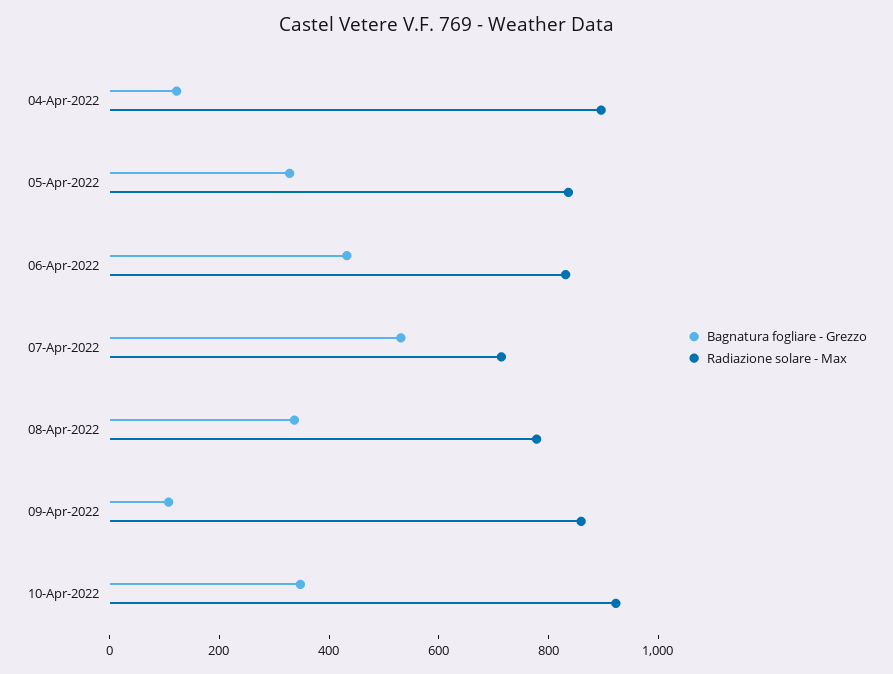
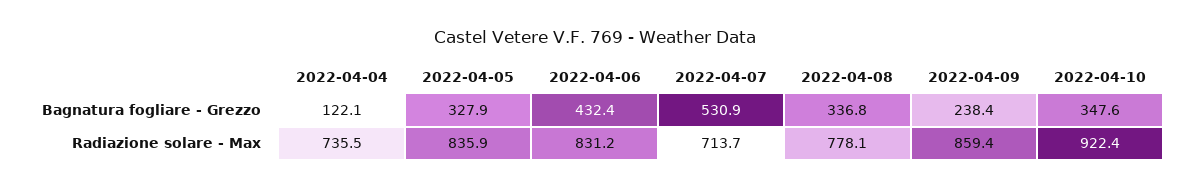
  {
    "Bagnatura fogliare - Grezzo": {
      "04-Apr-2022": 122.1,
      "05-Apr-2022": 327.9,
      "06-Apr-2022": 432.4,
      "07-Apr-2022": 530.9,
      "08-Apr-2022": 336.8,
-     "09-Apr-2022": 100,
+     "09-Apr-2022": 238.4,
      "10-Apr-2022": 347.6
    },
    "Radiazione solare - Max": {
-     "04-Apr-2022": 900,
+     "04-Apr-2022": 735.5,
      "05-Apr-2022": 835.9,
      "06-Apr-2022": 831.2,
      "07-Apr-2022": 713.7,
      "08-Apr-2022": 778.1,
      "09-Apr-2022": 859.4,
      "10-Apr-2022": 922.4
    }
  }

